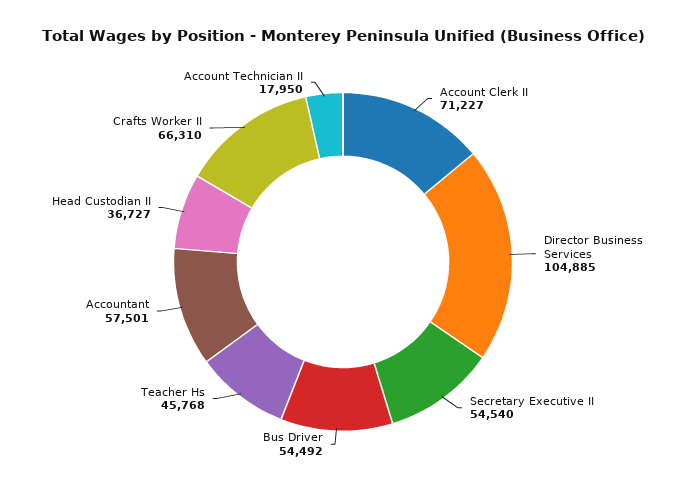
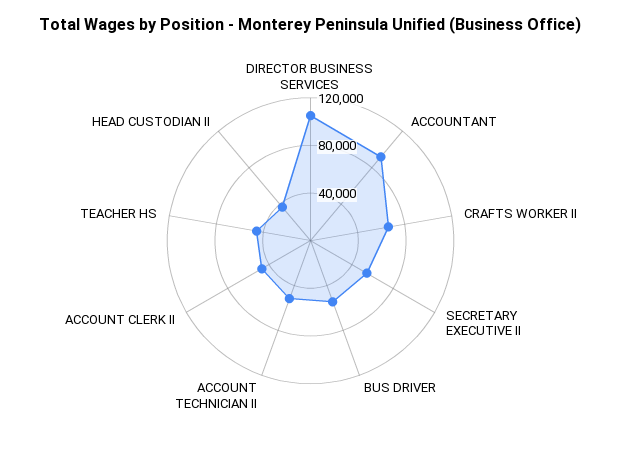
  {
-   "Account Clerk II": 71227,
+   "Account Clerk II": 50000,
    "Director Business Services": 104885,
    "Secretary Executive II": 54540,
    "Bus Driver": 54492,
    "Teacher Hs": 45768,
-   "Accountant": 57501,
+   "Accountant": 90000,
    "Head Custodian II": 36727,
    "Crafts Worker II": 66310,
-   "Account Technician II": 17950
+   "Account Technician II": 50000
  }

